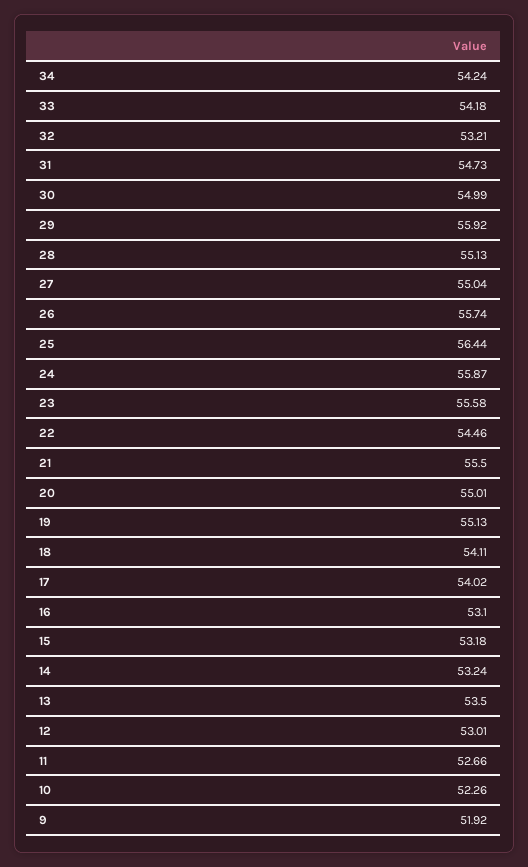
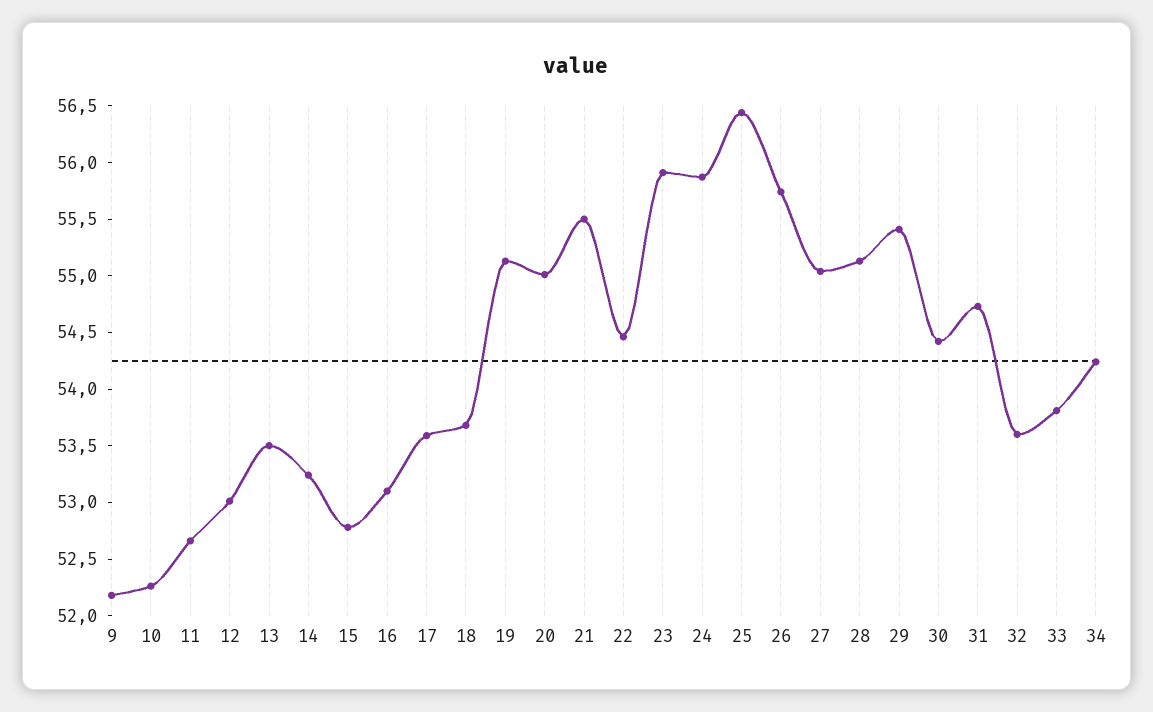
  {
    "34": 54.24,
-   "33": 54.18,
+   "33": 53.8,
-   "32": 53.21,
+   "32": 53.6,
    "31": 54.73,
-   "30": 54.99,
+   "30": 54.4,
-   "29": 55.92,
+   "29": 55.4,
    "28": 55.13,
    "27": 55.04,
    "26": 55.74,
    "25": 56.44,
    "24": 55.87,
-   "23": 55.58,
+   "23": 55.9,
    "22": 54.46,
    "21": 55.5,
    "20": 55.01,
    "19": 55.13,
-   "18": 54.11,
+   "18": 53.7,
-   "17": 54.02,
+   "17": 53.6,
    "16": 53.1,
-   "15": 53.18,
+   "15": 52.8,
    "14": 53.24,
    "13": 53.5,
    "12": 53.01,
    "11": 52.66,
    "10": 52.26,
-   "9": 51.92
+   "9": 52.2
  }

